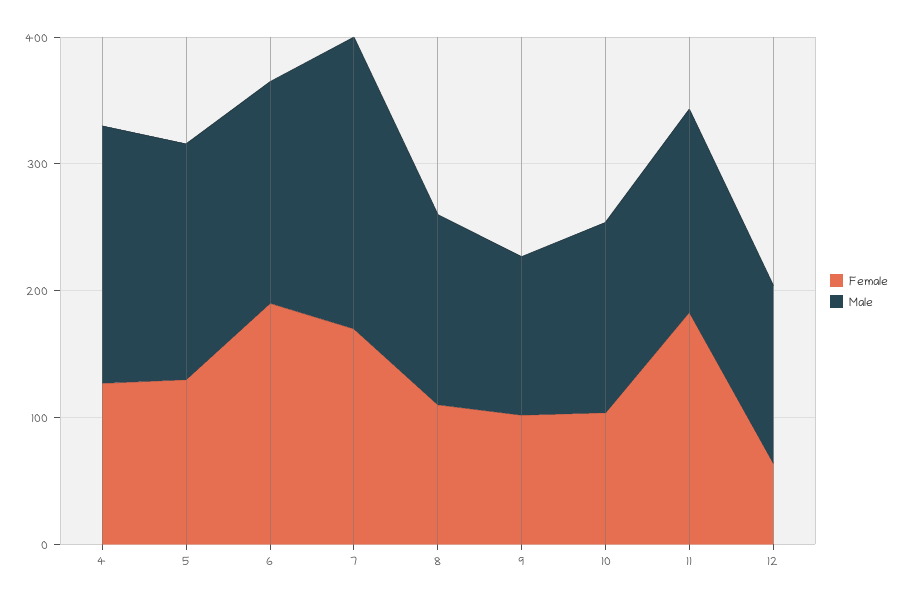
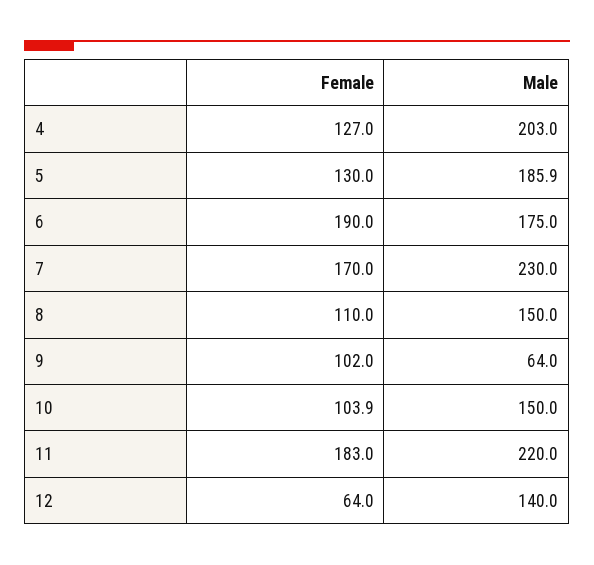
  {
    "Female": {
      "4": 127,
      "5": 130,
      "6": 190,
      "7": 170,
      "8": 110,
      "9": 102,
      "10": 103.9,
      "11": 183,
      "12": 64
    },
    "Male": {
      "4": 203,
      "5": 185.9,
      "6": 175,
      "7": 230,
      "8": 150,
-     "9": 120,
+     "9": 64,
      "10": 150,
-     "11": 160,
+     "11": 220,
      "12": 140
    }
  }

